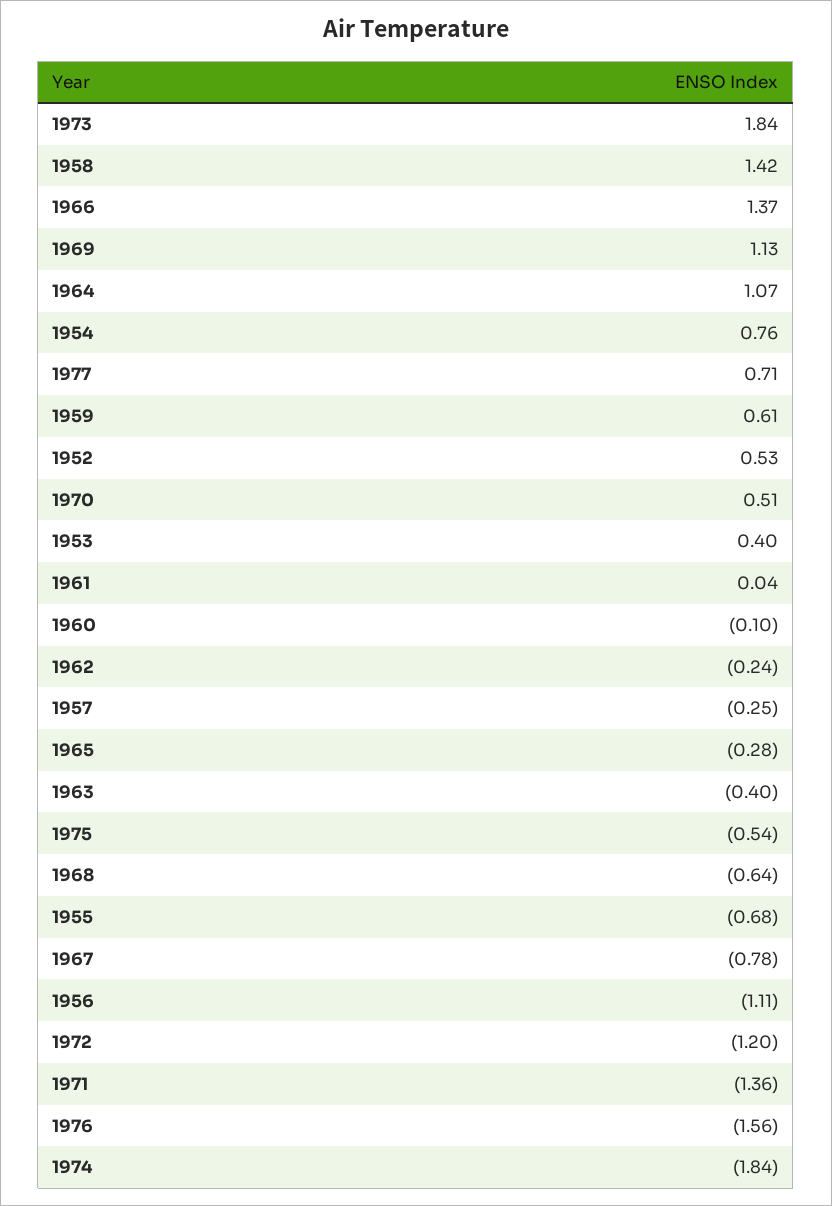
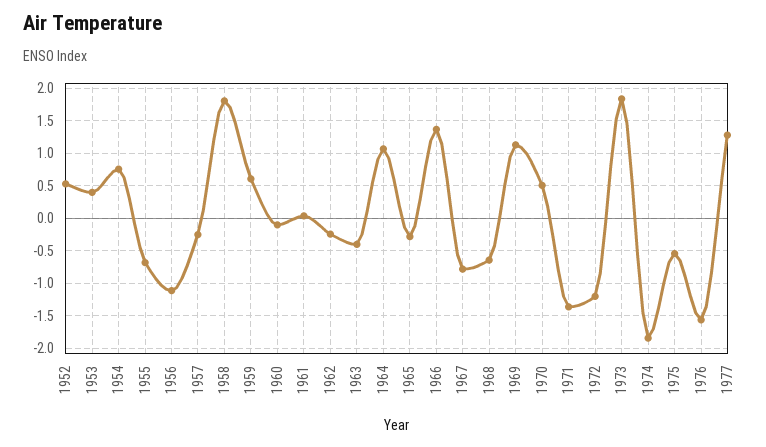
  {
    "1973": 1.84,
-   "1958": 1.42,
+   "1958": 1.8,
    "1966": 1.37,
    "1969": 1.13,
    "1964": 1.07,
    "1954": 0.76,
-   "1977": 0.71,
+   "1977": 1.3,
    "1959": 0.61,
    "1952": 0.53,
    "1970": 0.51,
    "1953": 0.4,
    "1961": 0.04,
    "1960": -0.1,
    "1962": -0.24,
    "1957": -0.25,
    "1965": -0.28,
    "1963": -0.4,
    "1975": -0.54,
    "1968": -0.64,
    "1955": -0.68,
    "1967": -0.78,
    "1956": -1.11,
    "1972": -1.2,
    "1971": -1.36,
    "1976": -1.56,
    "1974": -1.84
  }

